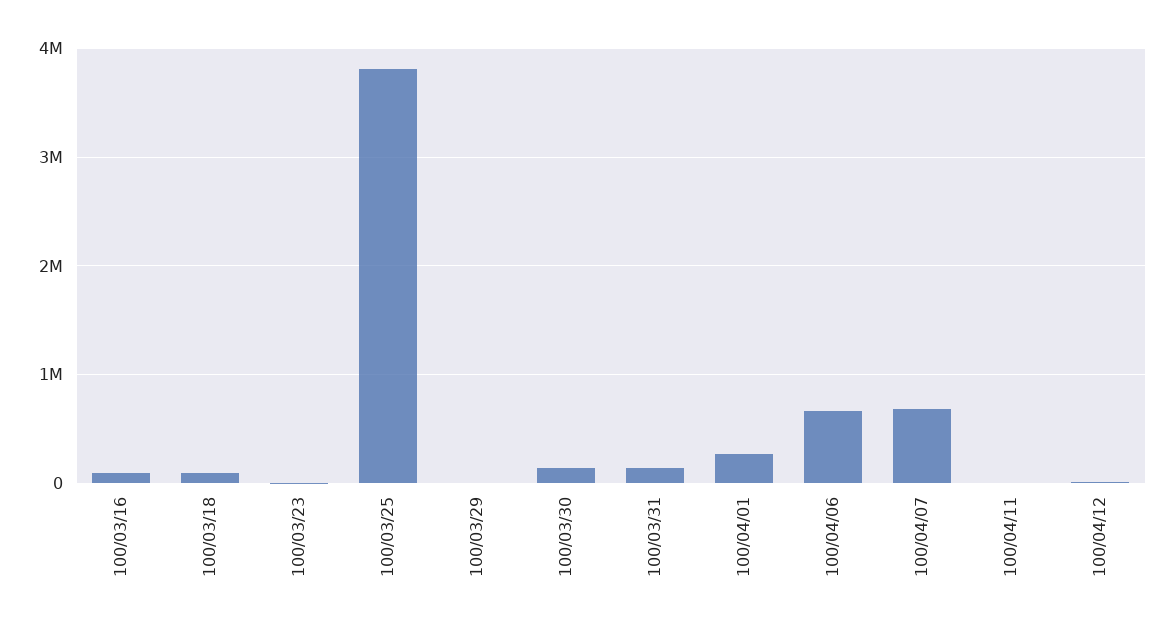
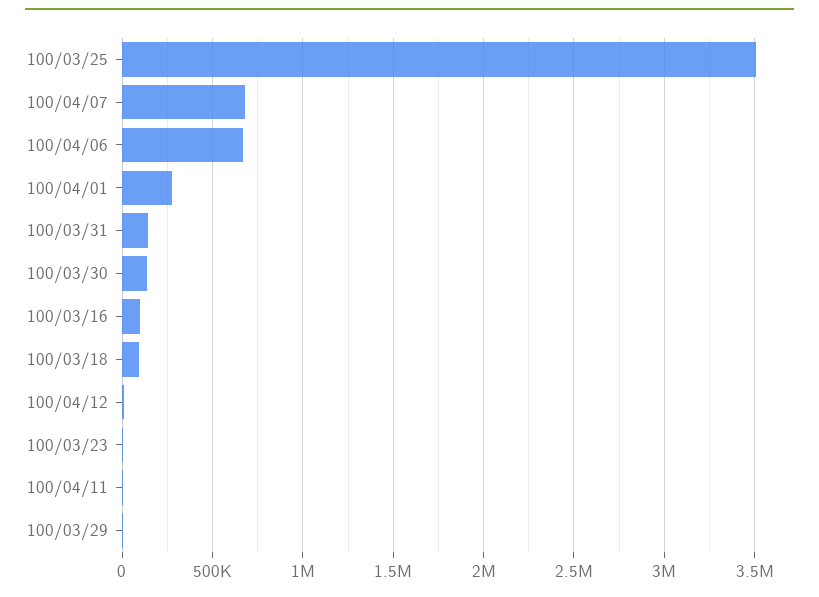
  {
    "100/03/16": 100000,
    "100/03/18": 100000,
    "100/03/23": 0,
-   "100/03/25": 3800000,
+   "100/03/25": 3500000,
    "100/03/29": 0,
    "100/03/30": 150000,
    "100/03/31": 150000,
    "100/04/01": 250000,
    "100/04/06": 650000,
    "100/04/07": 700000,
    "100/04/11": 0,
    "100/04/12": 0
  }

